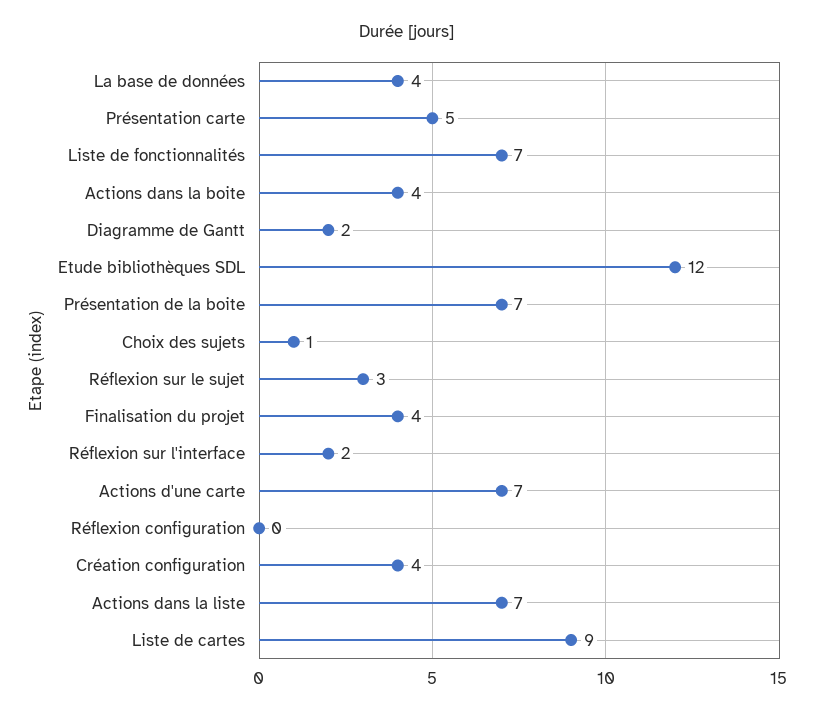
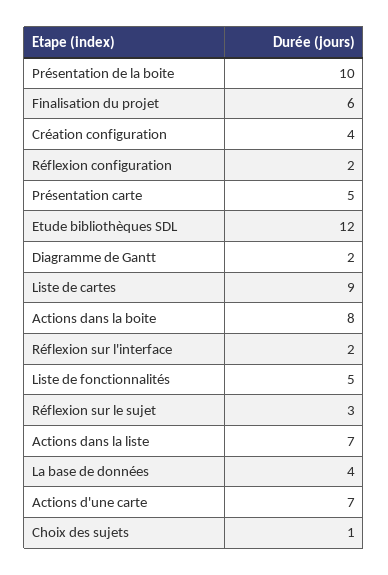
  {
    "La base de données": 4,
    "Présentation carte": 5,
-   "Liste de fonctionnalités": 7,
+   "Liste de fonctionnalités": 5,
-   "Actions dans la boite": 4,
+   "Actions dans la boite": 8,
    "Diagramme de Gantt": 2,
    "Etude bibliothèques SDL": 12,
-   "Présentation de la boite": 7,
+   "Présentation de la boite": 10,
    "Choix des sujets": 1,
    "Réflexion sur le sujet": 3,
-   "Finalisation du projet": 4,
+   "Finalisation du projet": 6,
    "Réflexion sur l'interface": 2,
    "Actions d'une carte": 7,
-   "Réflexion configuration": 0,
+   "Réflexion configuration": 2,
    "Création configuration": 4,
    "Actions dans la liste": 7,
    "Liste de cartes": 9
  }

